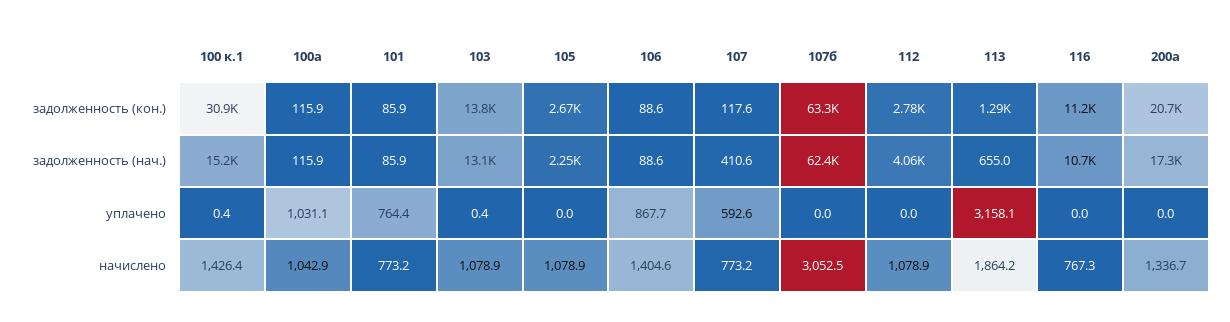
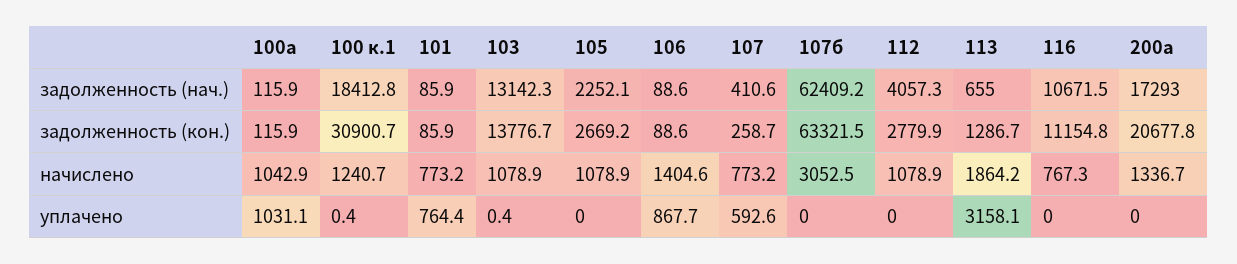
  {
    "100 к.1": {
      "задолженность (кон.)": 30900.7,
-     "задолженность (нач.)": 15200,
+     "задолженность (нач.)": 18412.8,
      "уплачено": 0.4,
-     "начислено": 1426.4
+     "начислено": 1240.7
    },
    "100а": {
      "задолженность (кон.)": 115.9,
      "задолженность (нач.)": 115.9,
      "уплачено": 1031.1,
      "начислено": 1042.9
    },
    "101": {
      "задолженность (кон.)": 85.9,
      "задолженность (нач.)": 85.9,
      "уплачено": 764.4,
      "начислено": 773.2
    },
    "103": {
      "задолженность (кон.)": 13776.7,
      "задолженность (нач.)": 13142.3,
      "уплачено": 0.4,
      "начислено": 1078.9
    },
    "105": {
      "задолженность (кон.)": 2669.2,
      "задолженность (нач.)": 2252.1,
      "уплачено": 0,
      "начислено": 1078.9
    },
    "106": {
      "задолженность (кон.)": 88.6,
      "задолженность (нач.)": 88.6,
      "уплачено": 867.7,
      "начислено": 1404.6
    },
    "107": {
-     "задолженность (кон.)": 117.6,
+     "задолженность (кон.)": 258.7,
      "задолженность (нач.)": 410.6,
      "уплачено": 592.6,
      "начислено": 773.2
    },
    "107б": {
      "задолженность (кон.)": 63321.5,
      "задолженность (нач.)": 62409.2,
      "уплачено": 0,
      "начислено": 3052.5
    },
    "112": {
      "задолженность (кон.)": 2779.9,
      "задолженность (нач.)": 4057.3,
      "уплачено": 0,
      "начислено": 1078.9
    },
    "113": {
      "задолженность (кон.)": 1286.7,
      "задолженность (нач.)": 655,
      "уплачено": 3158.1,
      "начислено": 1864.2
    },
    "116": {
      "задолженность (кон.)": 11154.8,
      "задолженность (нач.)": 10671.5,
      "уплачено": 0,
      "начислено": 767.3
    },
    "200а": {
      "задолженность (кон.)": 20677.8,
      "задолженность (нач.)": 17293,
      "уплачено": 0,
      "начислено": 1336.7
    }
  }

